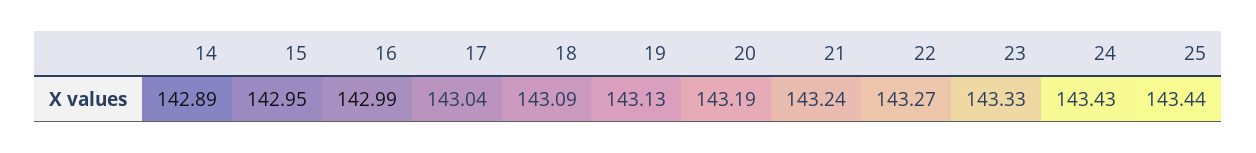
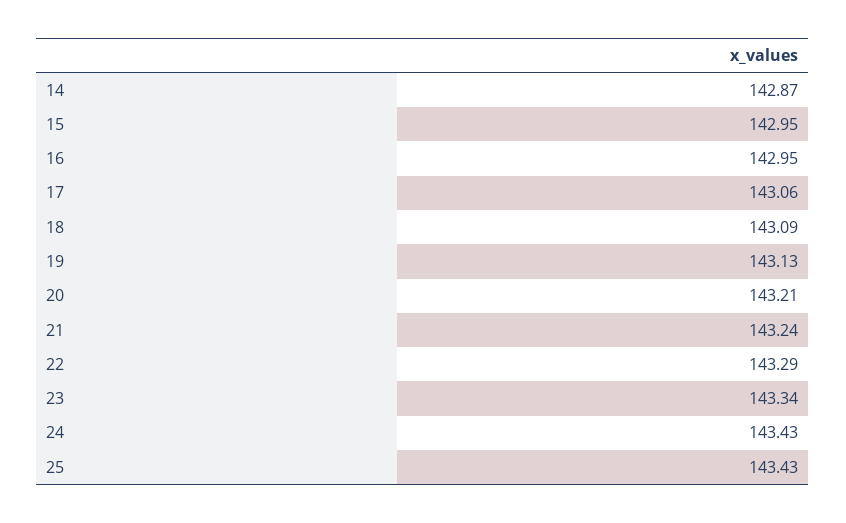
  {
-   "14": 142.89,
+   "14": 142.87,
    "15": 142.95,
-   "16": 142.99,
+   "16": 142.95,
-   "17": 143.04,
+   "17": 143.06,
    "18": 143.09,
    "19": 143.13,
-   "20": 143.19,
+   "20": 143.21,
    "21": 143.24,
-   "22": 143.27,
+   "22": 143.29,
-   "23": 143.33,
+   "23": 143.34,
    "24": 143.43,
-   "25": 143.44
+   "25": 143.43
  }

